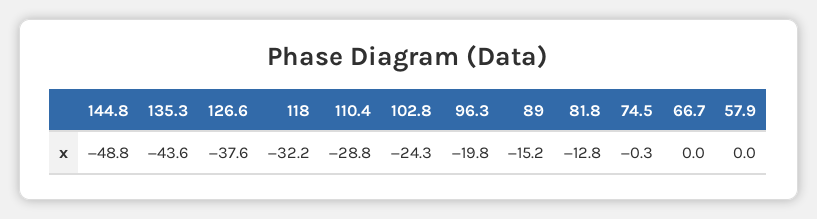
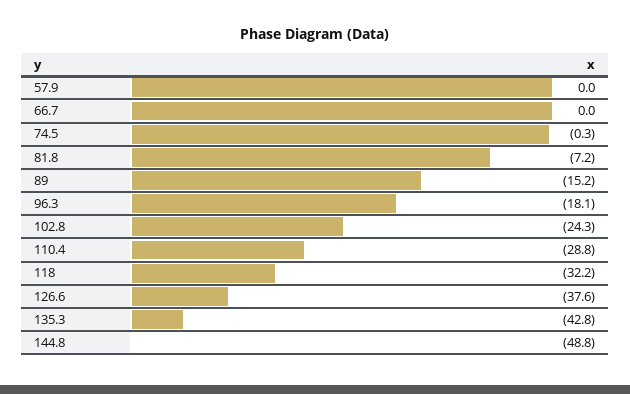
  {
    "144.8": -48.8,
-   "135.3": -43.6,
+   "135.3": -42.8,
    "126.6": -37.6,
    "118": -32.2,
    "110.4": -28.8,
    "102.8": -24.3,
-   "96.3": -19.8,
+   "96.3": -18.1,
    "89": -15.2,
-   "81.8": -12.8,
+   "81.8": -7.2,
    "74.5": -0.3,
    "66.7": 0,
    "57.9": 0
  }

